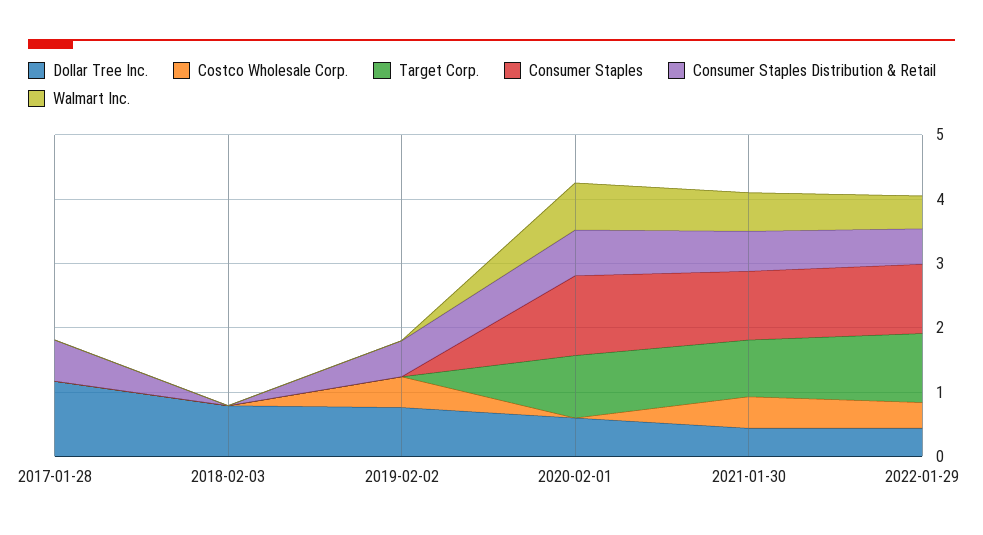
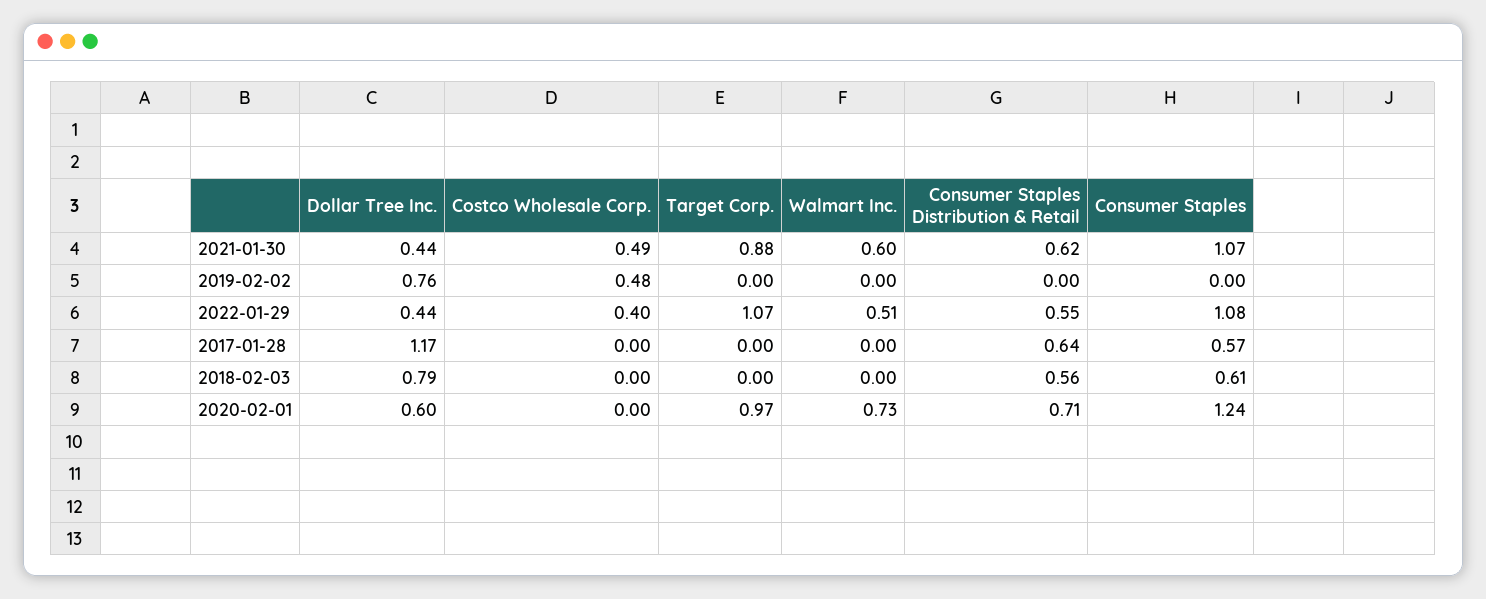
  {
    "Dollar Tree Inc.": {
      "2017-01-28": 1.17,
      "2018-02-03": 0.79,
      "2019-02-02": 0.76,
      "2020-02-01": 0.6,
      "2021-01-30": 0.44,
      "2022-01-29": 0.44
    },
    "Costco Wholesale Corp.": {
      "2017-01-28": 0,
      "2018-02-03": 0,
      "2019-02-02": 0.48,
      "2020-02-01": 0,
      "2021-01-30": 0.49,
      "2022-01-29": 0.4
    },
    "Target Corp.": {
      "2017-01-28": 0,
      "2018-02-03": 0,
      "2019-02-02": 0,
      "2020-02-01": 0.97,
      "2021-01-30": 0.88,
      "2022-01-29": 1.07
    },
    "Consumer Staples": {
-     "2017-01-28": 0,
+     "2017-01-28": 0.57,
-     "2018-02-03": 0,
+     "2018-02-03": 0.61,
      "2019-02-02": 0,
      "2020-02-01": 1.24,
      "2021-01-30": 1.07,
      "2022-01-29": 1.08
    },
    "Consumer Staples Distribution & Retail": {
      "2017-01-28": 0.64,
-     "2018-02-03": 0,
+     "2018-02-03": 0.56,
-     "2019-02-02": 0.6,
+     "2019-02-02": 0,
      "2020-02-01": 0.71,
      "2021-01-30": 0.62,
      "2022-01-29": 0.55
    },
    "Walmart Inc.": {
      "2017-01-28": 0,
      "2018-02-03": 0,
      "2019-02-02": 0,
      "2020-02-01": 0.73,
      "2021-01-30": 0.6,
      "2022-01-29": 0.51
    }
  }

